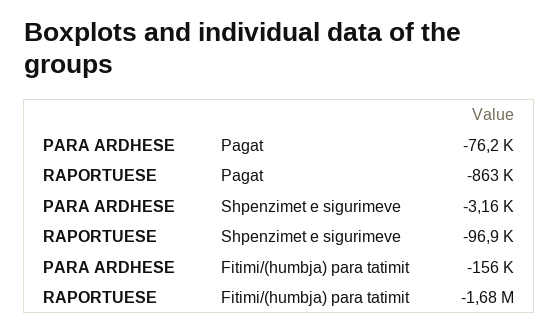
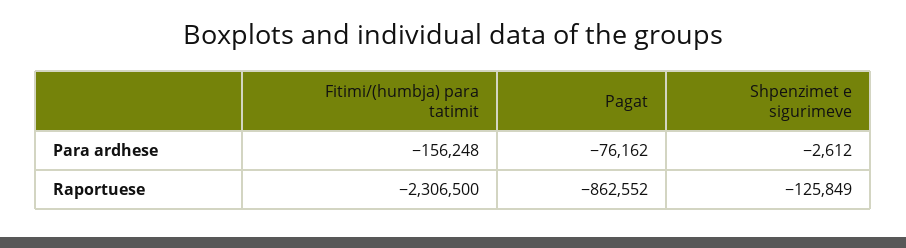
  {
    "PARA ARDHESE": {
      "Pagat": -76162,
-     "Shpenzimet e sigurimeve": -3160,
+     "Shpenzimet e sigurimeve": -2612,
      "Fitimi/(humbja) para tatimit": -156248
    },
    "RAPORTUESE": {
      "Pagat": -862552,
-     "Shpenzimet e sigurimeve": -96900,
+     "Shpenzimet e sigurimeve": -125849,
-     "Fitimi/(humbja) para tatimit": -1680000
+     "Fitimi/(humbja) para tatimit": -2306500
    }
  }

